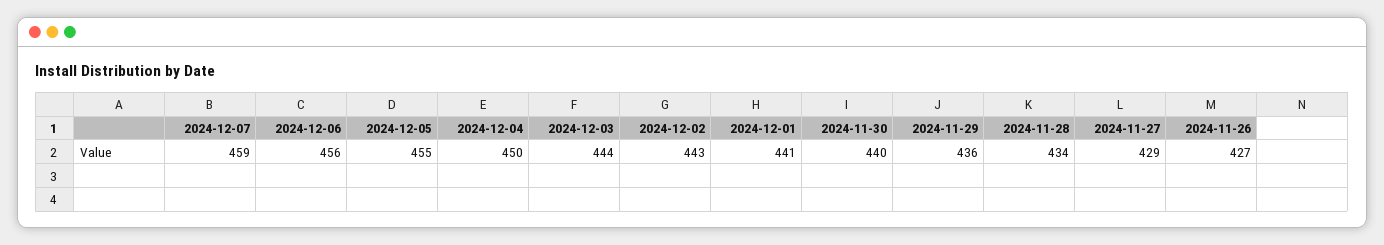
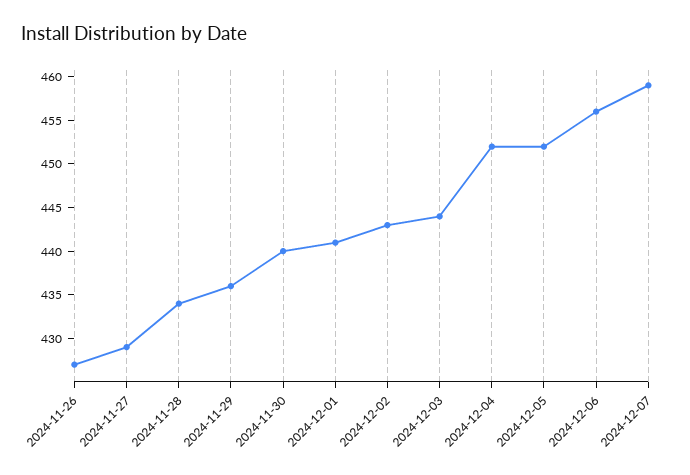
  {
    "2024-12-07": 459,
    "2024-12-06": 456,
-   "2024-12-05": 455,
+   "2024-12-05": 452,
-   "2024-12-04": 450,
+   "2024-12-04": 452,
    "2024-12-03": 444,
    "2024-12-02": 443,
    "2024-12-01": 441,
    "2024-11-30": 440,
    "2024-11-29": 436,
    "2024-11-28": 434,
    "2024-11-27": 429,
    "2024-11-26": 427
  }

